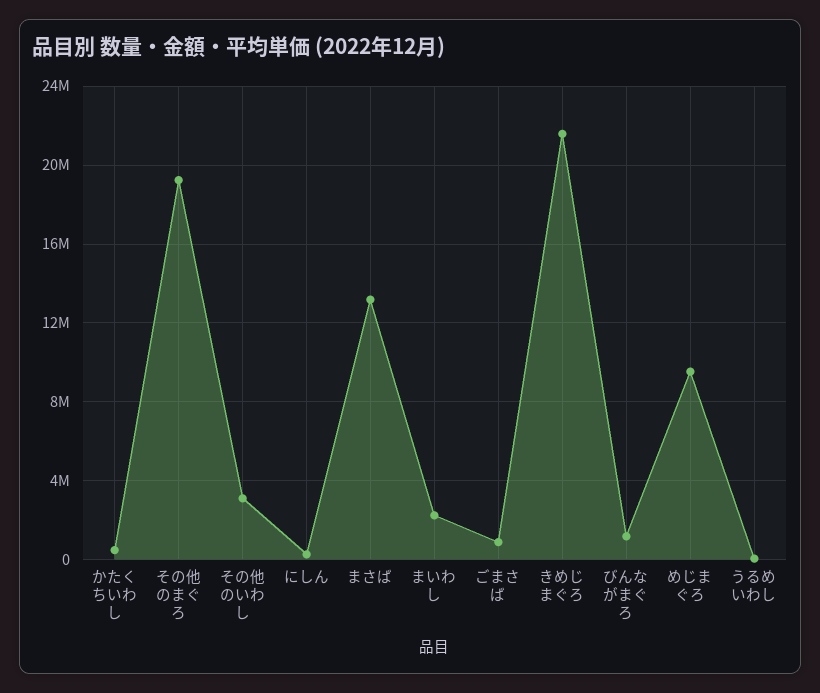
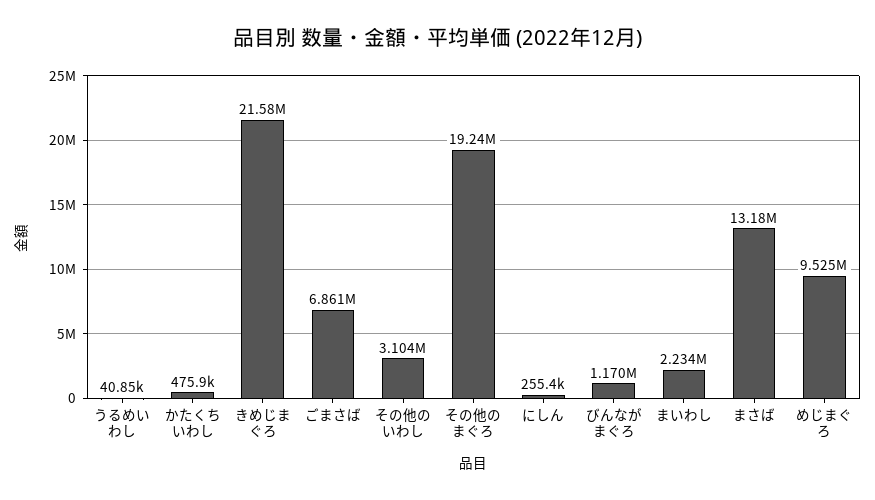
  {
    "かたくちいわし": 475900,
    "その他のまぐろ": 19240000,
    "その他のいわし": 3104000,
    "にしん": 255400,
    "まさば": 13180000,
    "まいわし": 2234000,
-   "ごまさば": 1000000,
+   "ごまさば": 6861000,
    "きめじまぐろ": 21580000,
    "びんながまぐろ": 1170000,
    "めじまぐろ": 9525000,
    "うるめいわし": 40850
  }

